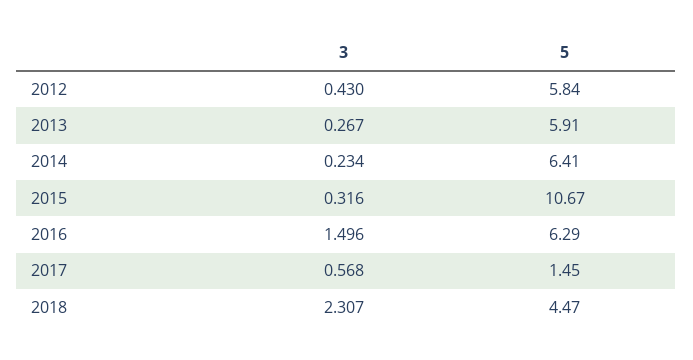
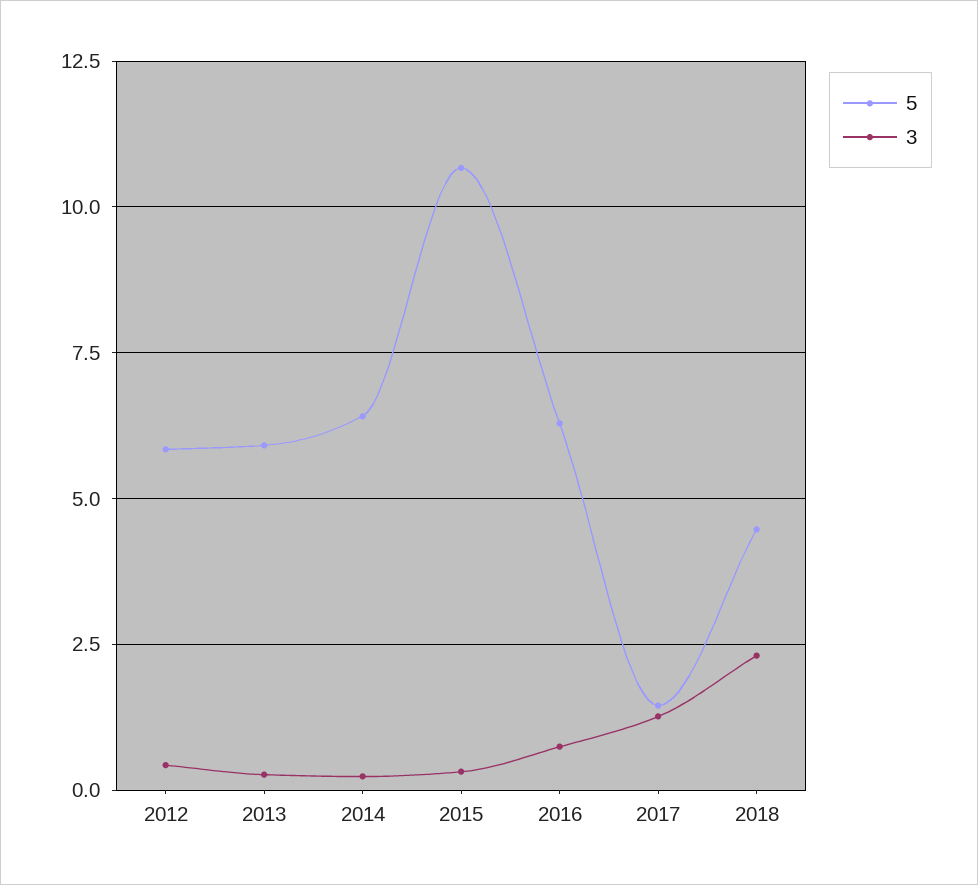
  {
    "3": {
      "2012": 0.43,
      "2013": 0.267,
      "2014": 0.234,
      "2015": 0.316,
-     "2016": 1.496,
+     "2016": 0.75,
-     "2017": 0.568,
+     "2017": 1.25,
      "2018": 2.307
    },
    "5": {
      "2012": 5.84,
      "2013": 5.91,
      "2014": 6.41,
      "2015": 10.67,
      "2016": 6.29,
      "2017": 1.45,
      "2018": 4.47
    }
  }

